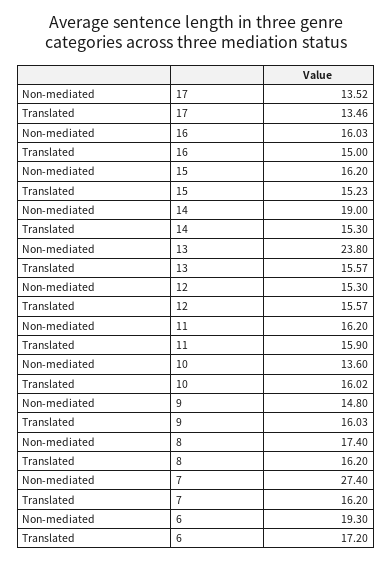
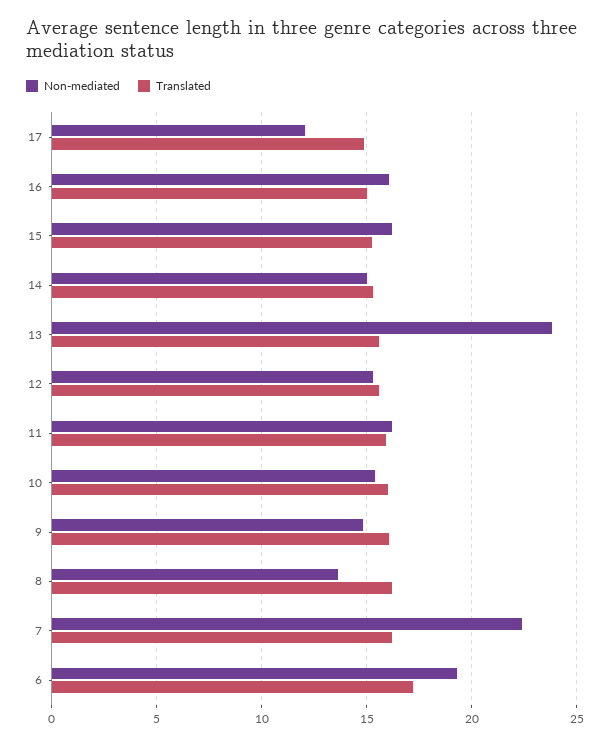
  {
    "Non-mediated": {
-     "17": 13.52,
+     "17": 12,
      "16": 16.03,
      "15": 16.2,
-     "14": 19,
+     "14": 15,
      "13": 23.8,
      "12": 15.3,
      "11": 16.2,
-     "10": 13.6,
+     "10": 15.5,
      "9": 14.8,
-     "8": 17.4,
+     "8": 13.5,
-     "7": 27.4,
+     "7": 22.5,
      "6": 19.3
    },
    "Translated": {
-     "17": 13.46,
+     "17": 15,
      "16": 15,
      "15": 15.23,
      "14": 15.3,
      "13": 15.57,
      "12": 15.57,
      "11": 15.9,
      "10": 16.02,
      "9": 16.03,
      "8": 16.2,
      "7": 16.2,
      "6": 17.2
    }
  }

